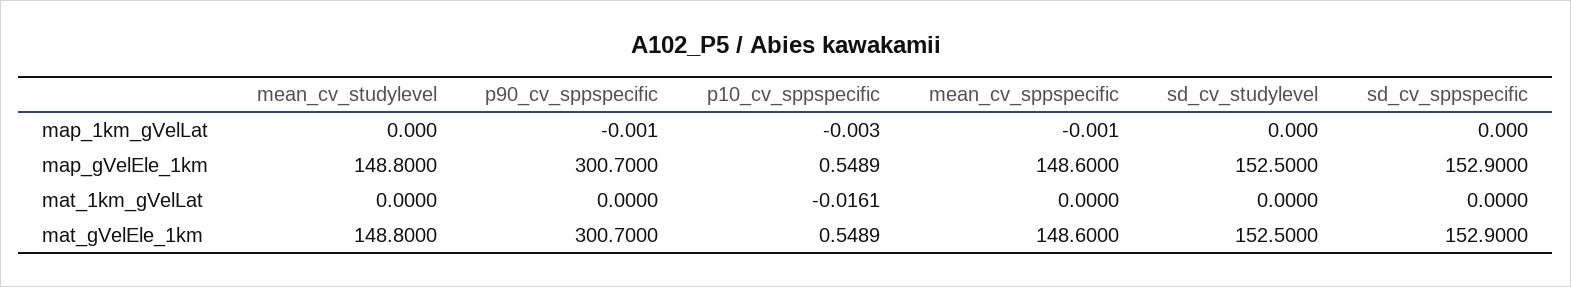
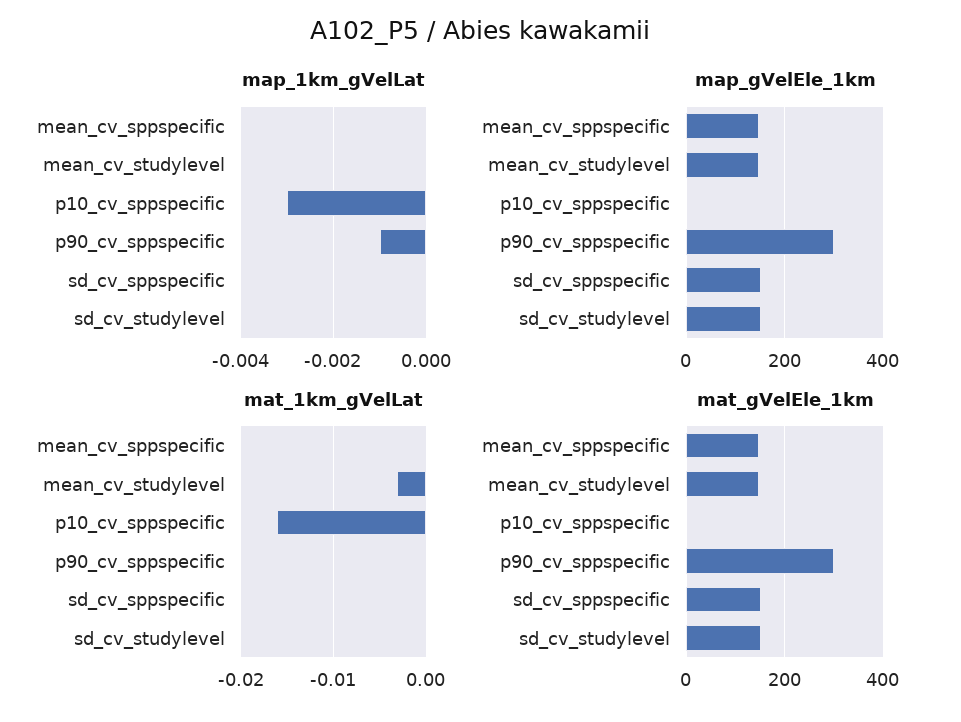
  {
    "map_1km_gVelLat": {
      "mean_cv_studylevel": 0,
      "p90_cv_sppspecific": -0.001,
      "p10_cv_sppspecific": -0.003,
-     "mean_cv_sppspecific": -0.001,
+     "mean_cv_sppspecific": 0,
      "sd_cv_studylevel": 0,
      "sd_cv_sppspecific": 0
    },
    "map_gVelEle_1km": {
      "mean_cv_studylevel": 148.8,
      "p90_cv_sppspecific": 300.7,
      "p10_cv_sppspecific": 0.5489,
      "mean_cv_sppspecific": 148.6,
      "sd_cv_studylevel": 152.5,
      "sd_cv_sppspecific": 152.9
    },
    "mat_1km_gVelLat": {
-     "mean_cv_studylevel": 0,
+     "mean_cv_studylevel": -0.003,
      "p90_cv_sppspecific": 0,
      "p10_cv_sppspecific": -0.0161,
      "mean_cv_sppspecific": 0,
      "sd_cv_studylevel": 0,
      "sd_cv_sppspecific": 0
    },
    "mat_gVelEle_1km": {
      "mean_cv_studylevel": 148.8,
      "p90_cv_sppspecific": 300.7,
      "p10_cv_sppspecific": 0.5489,
      "mean_cv_sppspecific": 148.6,
      "sd_cv_studylevel": 152.5,
      "sd_cv_sppspecific": 152.9
    }
  }

